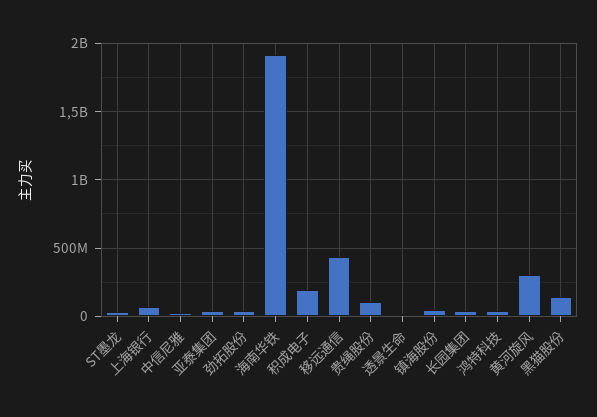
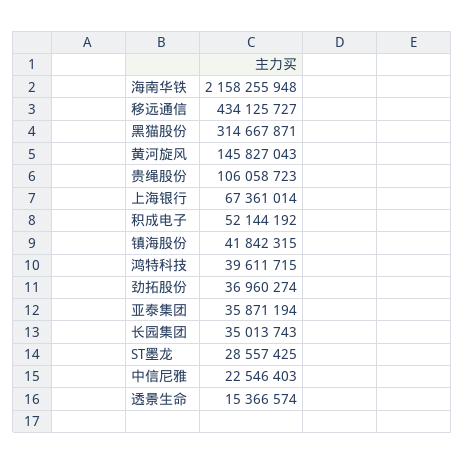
  {
    "ST墨龙": 28557425,
    "上海银行": 67361014,
    "中信尼雅": 22546403,
    "亚泰集团": 35871194,
    "劲拓股份": 36960274,
-   "海南华铁": 1900000000,
+   "海南华铁": 2158255948,
-   "积成电子": 200000000,
+   "积成电子": 52144192,
    "移远通信": 434125727,
    "贵绳股份": 106058723,
    "透景生命": 15366574,
    "镇海股份": 41842315,
    "长园集团": 35013743,
    "鸿特科技": 39611715,
-   "黄河旋风": 300000000,
+   "黄河旋风": 145827043,
-   "黑猫股份": 150000000
+   "黑猫股份": 314667871
  }

